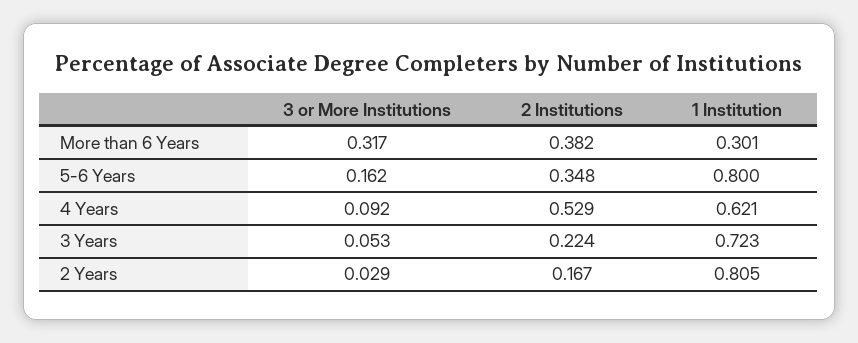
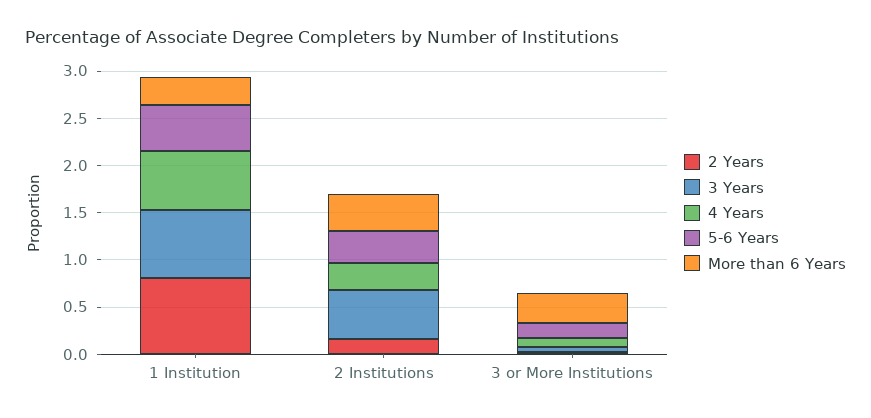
  {
    "More than 6 Years": {
      "3 or More Institutions": 0.317,
      "2 Institutions": 0.382,
      "1 Institution": 0.301
    },
    "5-6 Years": {
      "3 or More Institutions": 0.162,
      "2 Institutions": 0.348,
-     "1 Institution": 0.8
+     "1 Institution": 0.5
    },
    "4 Years": {
      "3 or More Institutions": 0.092,
-     "2 Institutions": 0.529,
+     "2 Institutions": 0.3,
      "1 Institution": 0.621
    },
    "3 Years": {
      "3 or More Institutions": 0.053,
-     "2 Institutions": 0.224,
+     "2 Institutions": 0.5,
      "1 Institution": 0.723
    },
    "2 Years": {
      "3 or More Institutions": 0.029,
      "2 Institutions": 0.167,
      "1 Institution": 0.805
    }
  }

